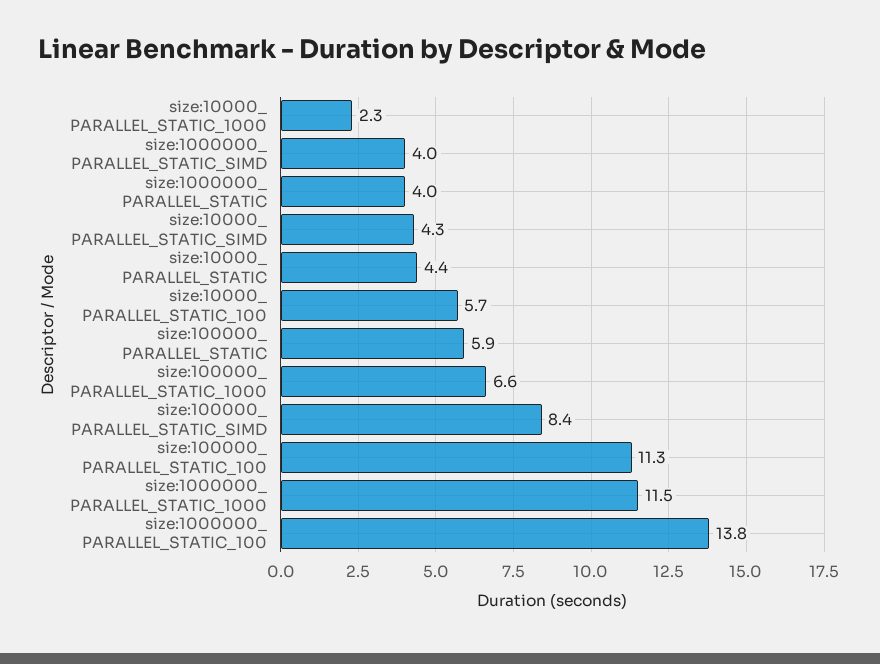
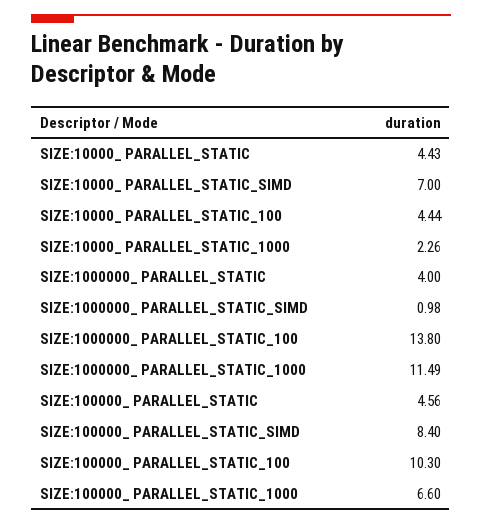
  {
    "size:10000_ PARALLEL_STATIC_1000": 2.26,
-   "size:1000000_ PARALLEL_STATIC_SIMD": 4,
+   "size:1000000_ PARALLEL_STATIC_SIMD": 0.98,
    "size:1000000_ PARALLEL_STATIC": 4,
-   "size:10000_ PARALLEL_STATIC_SIMD": 4.3,
+   "size:10000_ PARALLEL_STATIC_SIMD": 7,
    "size:10000_ PARALLEL_STATIC": 4.43,
-   "size:10000_ PARALLEL_STATIC_100": 5.7,
+   "size:10000_ PARALLEL_STATIC_100": 4.44,
-   "size:100000_ PARALLEL_STATIC": 5.9,
+   "size:100000_ PARALLEL_STATIC": 4.56,
    "size:100000_ PARALLEL_STATIC_1000": 6.6,
    "size:100000_ PARALLEL_STATIC_SIMD": 8.4,
-   "size:100000_ PARALLEL_STATIC_100": 11.3,
+   "size:100000_ PARALLEL_STATIC_100": 10.3,
    "size:1000000_ PARALLEL_STATIC_1000": 11.49,
    "size:1000000_ PARALLEL_STATIC_100": 13.8
  }

